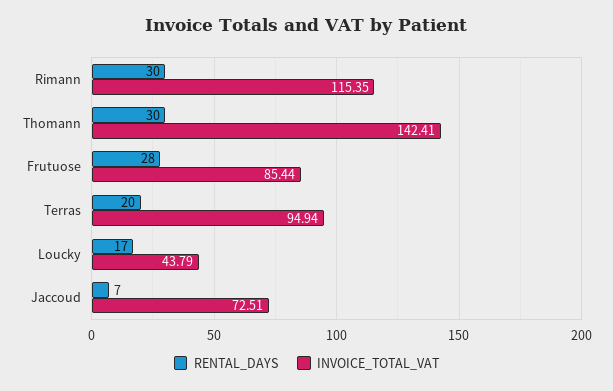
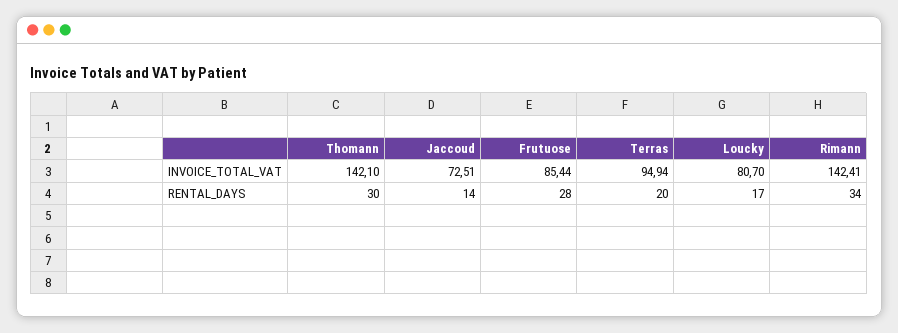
  {
    "RENTAL_DAYS": {
-     "Rimann": 30,
+     "Rimann": 34,
      "Thomann": 30,
      "Frutuose": 28,
      "Terras": 20,
      "Loucky": 17,
-     "Jaccoud": 7
+     "Jaccoud": 14
    },
    "INVOICE_TOTAL_VAT": {
-     "Rimann": 115.35,
+     "Rimann": 142.41,
-     "Thomann": 142.41,
+     "Thomann": 142.1,
      "Frutuose": 85.44,
      "Terras": 94.94,
-     "Loucky": 43.79,
+     "Loucky": 80.7,
      "Jaccoud": 72.51
    }
  }

